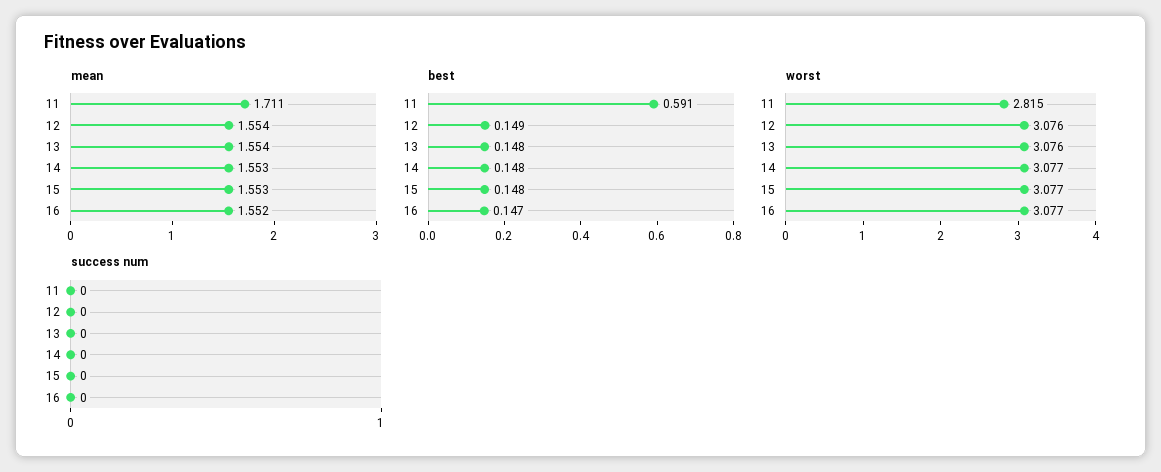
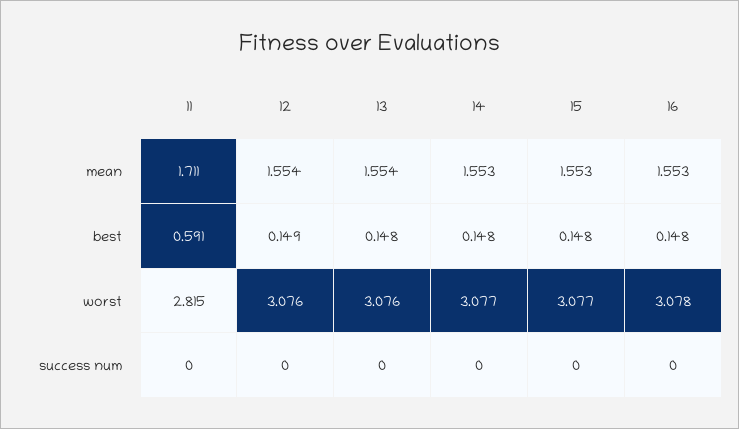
  {
    "mean": {
      "11": 1.711,
      "12": 1.554,
      "13": 1.554,
      "14": 1.553,
      "15": 1.553,
-     "16": 1.552
+     "16": 1.553
    },
    "best": {
      "11": 0.591,
      "12": 0.149,
      "13": 0.148,
      "14": 0.148,
      "15": 0.148,
-     "16": 0.147
+     "16": 0.148
    },
    "worst": {
      "11": 2.815,
      "12": 3.076,
      "13": 3.076,
      "14": 3.077,
      "15": 3.077,
-     "16": 3.077
+     "16": 3.078
    },
    "success num": {
      "11": 0,
      "12": 0,
      "13": 0,
      "14": 0,
      "15": 0,
      "16": 0
    }
  }

